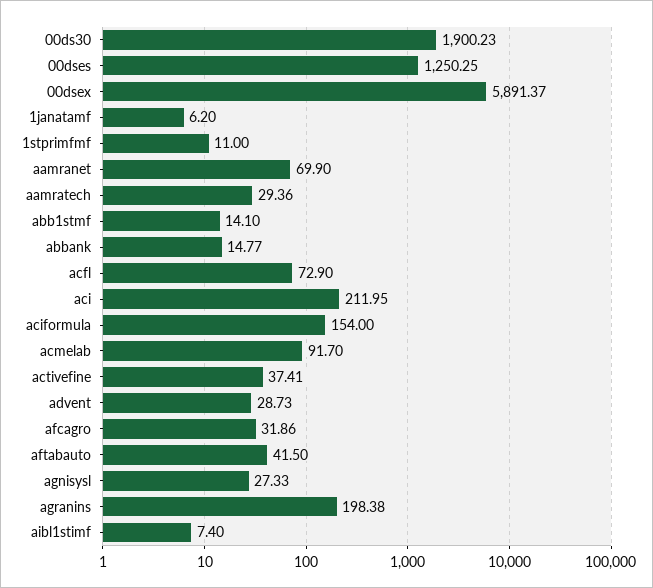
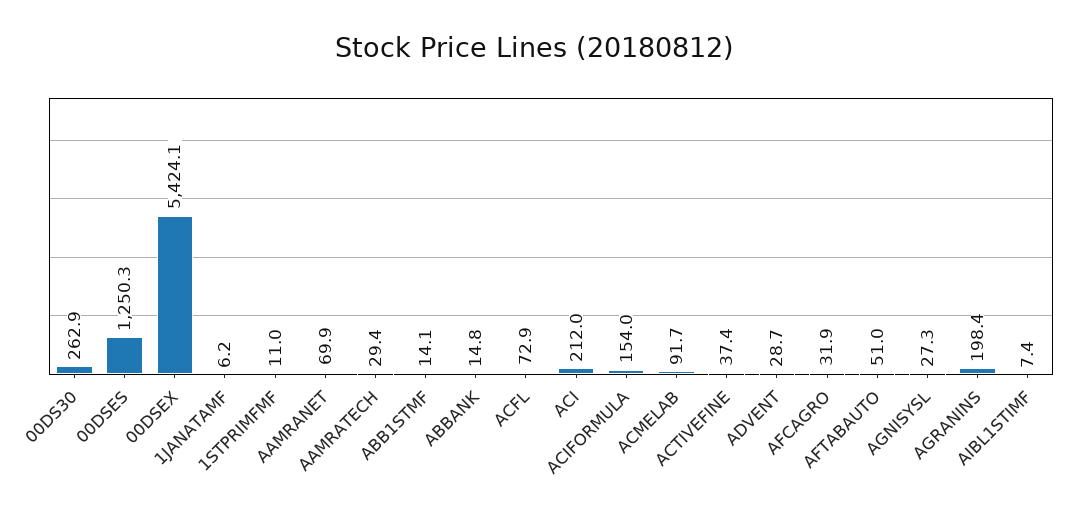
  {
-   "00ds30": 1900.23,
+   "00ds30": 262.9,
    "00dses": 1250.25,
-   "00dsex": 5891.37,
+   "00dsex": 5424.1,
    "1janatamf": 6.2,
    "1stprimfmf": 11,
    "aamranet": 69.9,
    "aamratech": 29.36,
    "abb1stmf": 14.1,
    "abbank": 14.77,
    "acfl": 72.9,
    "aci": 211.95,
    "aciformula": 154,
    "acmelab": 91.7,
    "activefine": 37.41,
    "advent": 28.73,
    "afcagro": 31.86,
-   "aftabauto": 41.5,
+   "aftabauto": 51,
    "agnisysl": 27.33,
    "agranins": 198.38,
    "aibl1stimf": 7.4
  }

